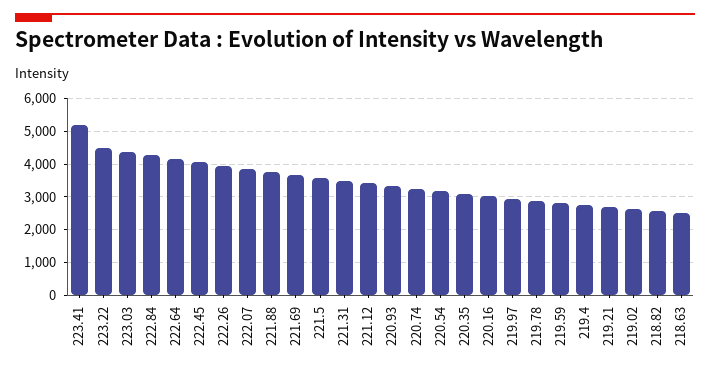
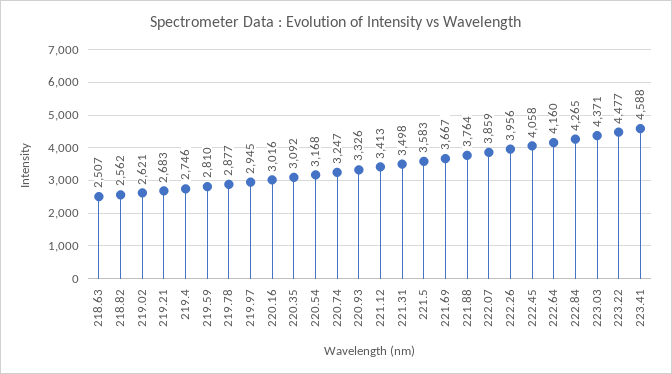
  {
-   "223.41": 5200,
+   "223.41": 4588,
    "223.22": 4477,
    "223.03": 4371,
    "222.84": 4265,
    "222.64": 4160,
    "222.45": 4058,
    "222.26": 3956,
    "222.07": 3859,
    "221.88": 3764,
    "221.69": 3667,
    "221.5": 3583,
    "221.31": 3498,
    "221.12": 3413,
    "220.93": 3326,
    "220.74": 3247,
    "220.54": 3168,
    "220.35": 3092,
    "220.16": 3016,
    "219.97": 2945,
    "219.78": 2877,
    "219.59": 2810,
    "219.4": 2746,
    "219.21": 2683,
    "219.02": 2621,
    "218.82": 2562,
    "218.63": 2507
  }

